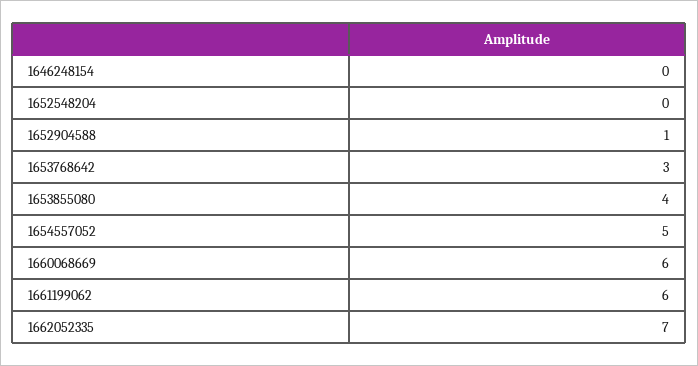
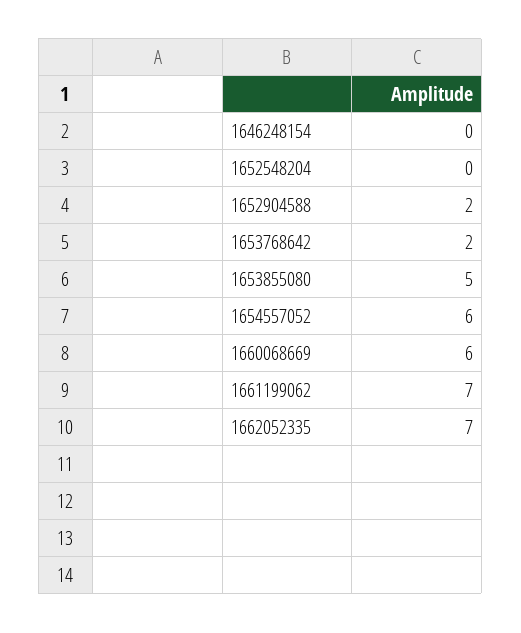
  {
    "1646248154": 0,
    "1652548204": 0,
-   "1652904588": 1,
+   "1652904588": 2,
-   "1653768642": 3,
+   "1653768642": 2,
-   "1653855080": 4,
+   "1653855080": 5,
-   "1654557052": 5,
+   "1654557052": 6,
    "1660068669": 6,
-   "1661199062": 6,
+   "1661199062": 7,
    "1662052335": 7
  }

